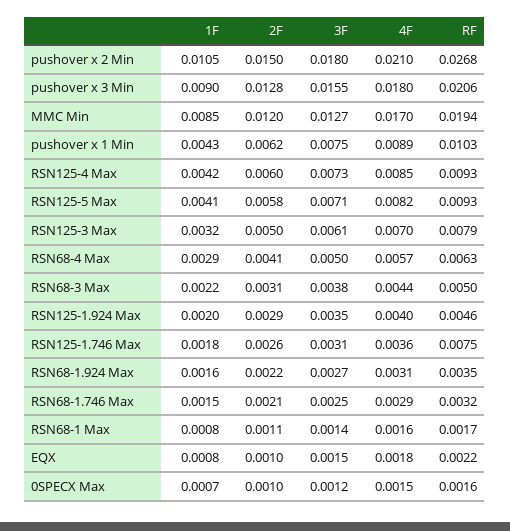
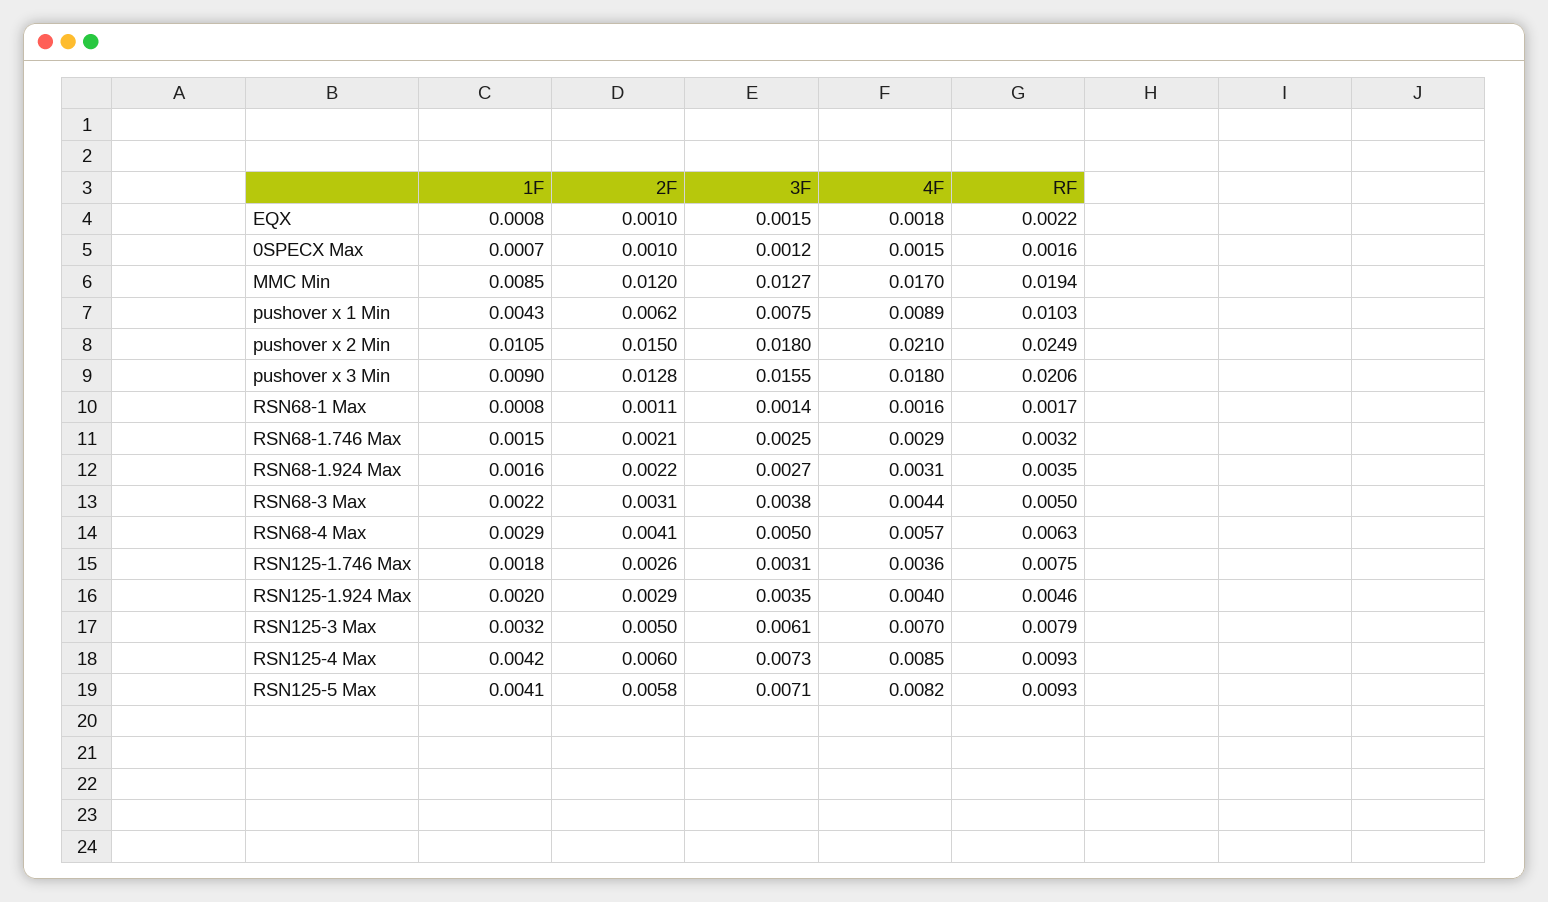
  {
    "1F": {
      "pushover x 2 Min": 0.0105,
      "pushover x 3 Min": 0.009,
      "MMC Min": 0.0085,
      "pushover x 1 Min": 0.0043,
      "RSN125-4 Max": 0.0042,
      "RSN125-5 Max": 0.0041,
      "RSN125-3 Max": 0.0032,
      "RSN68-4 Max": 0.0029,
      "RSN68-3 Max": 0.0022,
      "RSN125-1.924 Max": 0.002,
      "RSN125-1.746 Max": 0.0018,
      "RSN68-1.924 Max": 0.0016,
      "RSN68-1.746 Max": 0.0015,
      "RSN68-1 Max": 0.0008,
      "EQX": 0.0008,
      "0SPECX Max": 0.0007
    },
    "2F": {
      "pushover x 2 Min": 0.015,
      "pushover x 3 Min": 0.0128,
      "MMC Min": 0.012,
      "pushover x 1 Min": 0.0062,
      "RSN125-4 Max": 0.006,
      "RSN125-5 Max": 0.0058,
      "RSN125-3 Max": 0.005,
      "RSN68-4 Max": 0.0041,
      "RSN68-3 Max": 0.0031,
      "RSN125-1.924 Max": 0.0029,
      "RSN125-1.746 Max": 0.0026,
      "RSN68-1.924 Max": 0.0022,
      "RSN68-1.746 Max": 0.0021,
      "RSN68-1 Max": 0.0011,
      "EQX": 0.001,
      "0SPECX Max": 0.001
    },
    "3F": {
      "pushover x 2 Min": 0.018,
      "pushover x 3 Min": 0.0155,
      "MMC Min": 0.0127,
      "pushover x 1 Min": 0.0075,
      "RSN125-4 Max": 0.0073,
      "RSN125-5 Max": 0.0071,
      "RSN125-3 Max": 0.0061,
      "RSN68-4 Max": 0.005,
      "RSN68-3 Max": 0.0038,
      "RSN125-1.924 Max": 0.0035,
      "RSN125-1.746 Max": 0.0031,
      "RSN68-1.924 Max": 0.0027,
      "RSN68-1.746 Max": 0.0025,
      "RSN68-1 Max": 0.0014,
      "EQX": 0.0015,
      "0SPECX Max": 0.0012
    },
    "4F": {
      "pushover x 2 Min": 0.021,
      "pushover x 3 Min": 0.018,
      "MMC Min": 0.017,
      "pushover x 1 Min": 0.0089,
      "RSN125-4 Max": 0.0085,
      "RSN125-5 Max": 0.0082,
      "RSN125-3 Max": 0.007,
      "RSN68-4 Max": 0.0057,
      "RSN68-3 Max": 0.0044,
      "RSN125-1.924 Max": 0.004,
      "RSN125-1.746 Max": 0.0036,
      "RSN68-1.924 Max": 0.0031,
      "RSN68-1.746 Max": 0.0029,
      "RSN68-1 Max": 0.0016,
      "EQX": 0.0018,
      "0SPECX Max": 0.0015
    },
    "RF": {
-     "pushover x 2 Min": 0.0268,
+     "pushover x 2 Min": 0.0249,
      "pushover x 3 Min": 0.0206,
      "MMC Min": 0.0194,
      "pushover x 1 Min": 0.0103,
      "RSN125-4 Max": 0.0093,
      "RSN125-5 Max": 0.0093,
      "RSN125-3 Max": 0.0079,
      "RSN68-4 Max": 0.0063,
      "RSN68-3 Max": 0.005,
      "RSN125-1.924 Max": 0.0046,
      "RSN125-1.746 Max": 0.0075,
      "RSN68-1.924 Max": 0.0035,
      "RSN68-1.746 Max": 0.0032,
      "RSN68-1 Max": 0.0017,
      "EQX": 0.0022,
      "0SPECX Max": 0.0016
    }
  }

